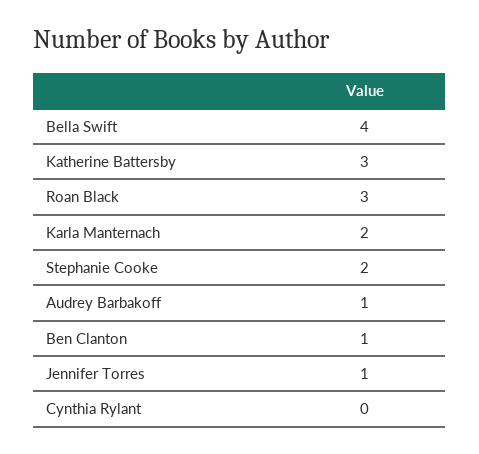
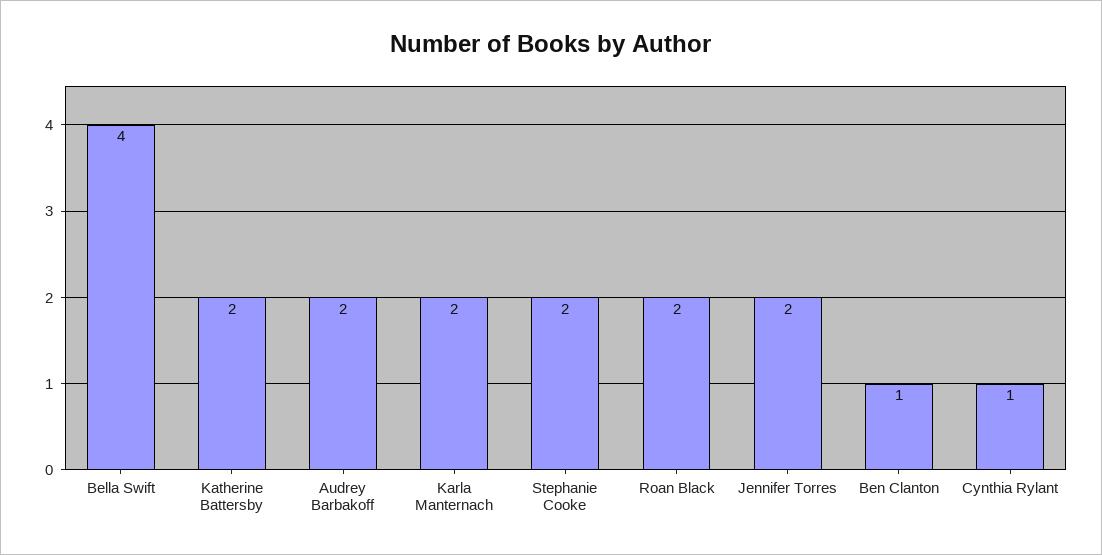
  {
    "Bella Swift": 4,
-   "Katherine Battersby": 3,
+   "Katherine Battersby": 2,
-   "Roan Black": 3,
+   "Roan Black": 2,
    "Karla Manternach": 2,
    "Stephanie Cooke": 2,
-   "Audrey Barbakoff": 1,
+   "Audrey Barbakoff": 2,
    "Ben Clanton": 1,
-   "Jennifer Torres": 1,
+   "Jennifer Torres": 2,
-   "Cynthia Rylant": 0
+   "Cynthia Rylant": 1
  }

